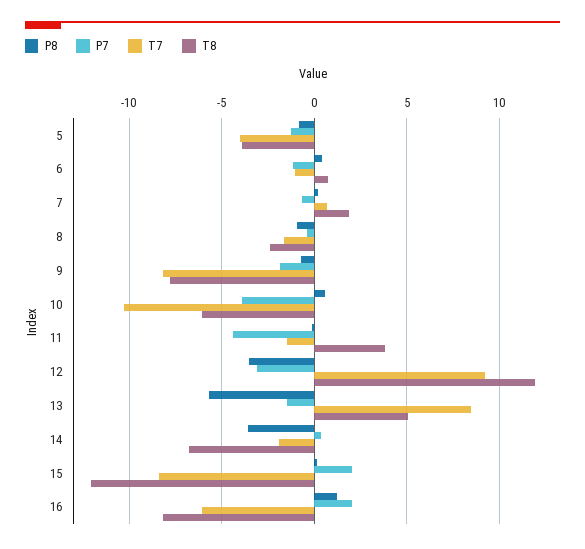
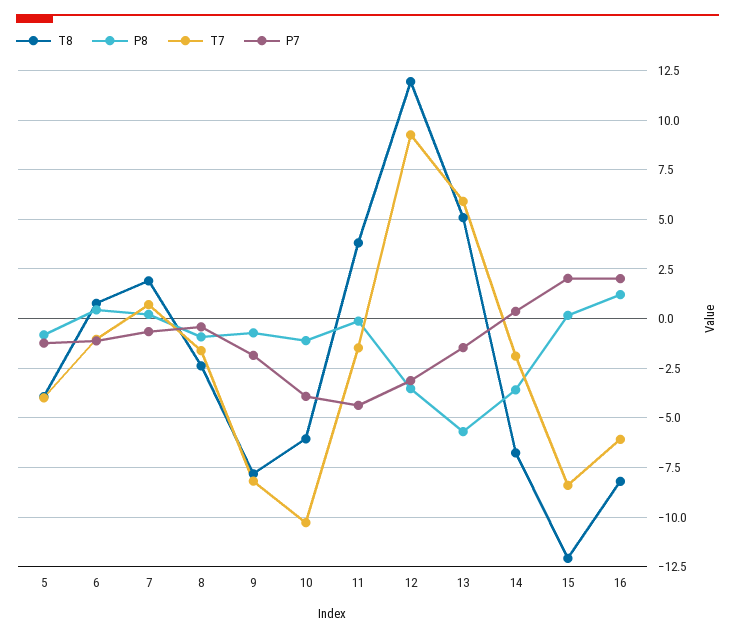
  {
    "P8": {
      "5": -1,
      "6": 0.5,
      "7": 0,
      "8": -1,
      "9": -0.5,
-     "10": 0.5,
+     "10": -1,
      "11": 0,
      "12": -3.5,
      "13": -5.5,
      "14": -3.5,
      "15": 0,
      "16": 1
    },
    "P7": {
      "5": -1,
      "6": -1,
      "7": -0.5,
      "8": -0.5,
      "9": -2,
      "10": -4,
      "11": -4.5,
      "12": -3,
      "13": -1.5,
      "14": 0.5,
      "15": 2,
      "16": 2
    },
    "T7": {
      "5": -4,
      "6": -1,
      "7": 0.5,
      "8": -1.5,
      "9": -8,
      "10": -10.5,
      "11": -1.5,
      "12": 9.5,
-     "13": 8.5,
+     "13": 6,
      "14": -2,
      "15": -8.5,
      "16": -6
    },
    "T8": {
      "5": -4,
      "6": 1,
      "7": 2,
      "8": -2.5,
      "9": -8,
      "10": -6,
      "11": 4,
      "12": 12,
      "13": 5,
      "14": -7,
      "15": -12,
      "16": -8
    }
  }

